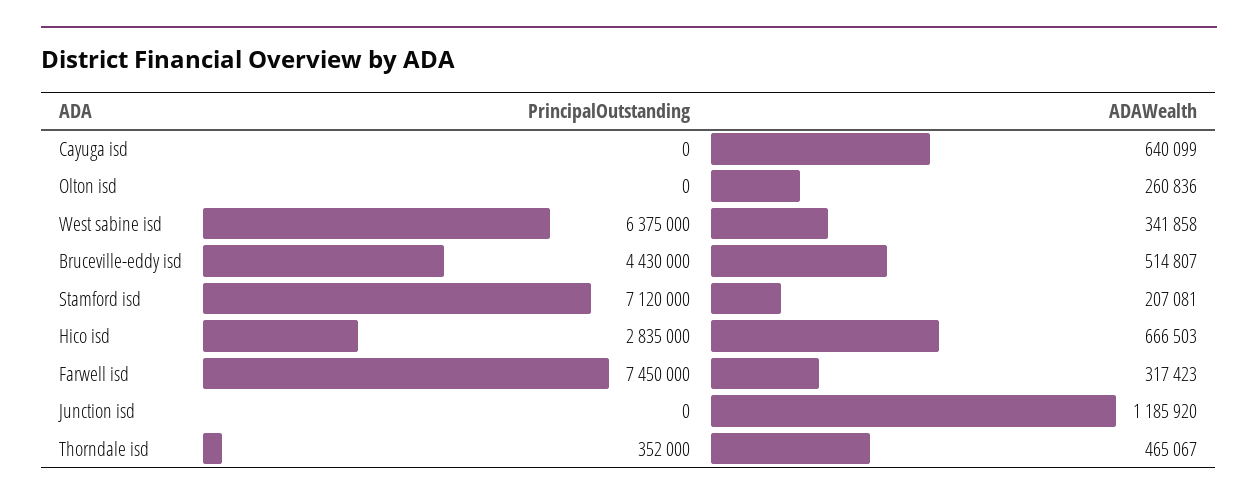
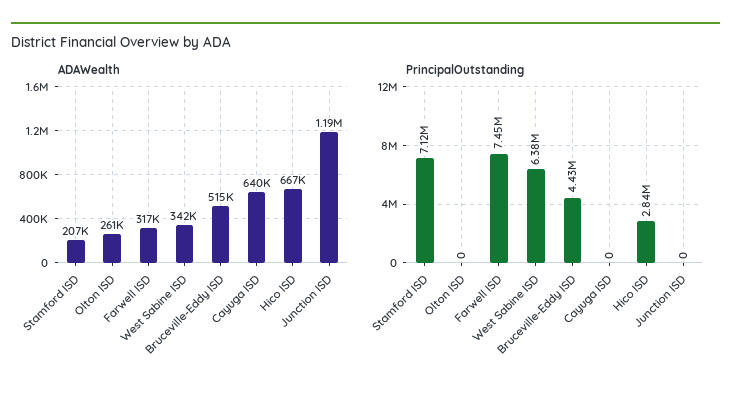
  {
    "PrincipalOutstanding": {
      "Cayuga isd": 0,
      "Olton isd": 0,
      "West sabine isd": 6375000,
      "Bruceville-eddy isd": 4430000,
      "Stamford isd": 7120000,
      "Hico isd": 2835000,
      "Farwell isd": 7450000,
-     "Junction isd": 0,
+     "Junction isd": 0
-     "Thorndale isd": 352000
    },
    "ADAWealth": {
      "Cayuga isd": 640099,
      "Olton isd": 260836,
      "West sabine isd": 341858,
      "Bruceville-eddy isd": 514807,
      "Stamford isd": 207081,
      "Hico isd": 666503,
      "Farwell isd": 317423,
-     "Junction isd": 1185920,
+     "Junction isd": 1185920
-     "Thorndale isd": 465067
    }
  }

